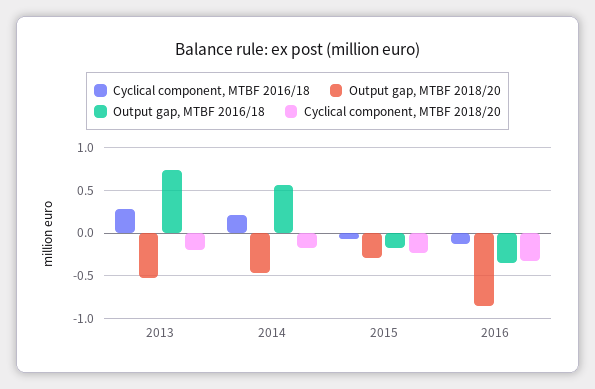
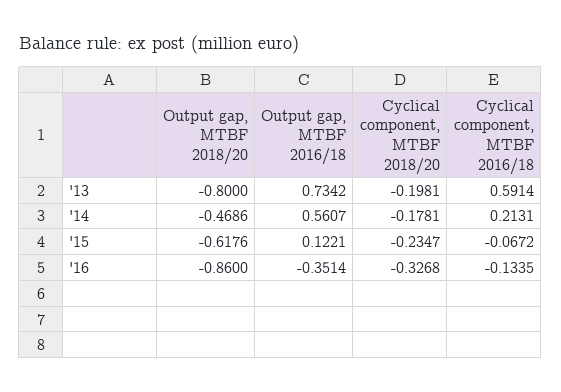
  {
    "Cyclical component, MTBF 2016/18": {
-     "2013": 0.3,
+     "2013": 0.5914,
      "2014": 0.2131,
      "2015": -0.0672,
      "2016": -0.1335
    },
    "Output gap, MTBF 2018/20": {
-     "2013": -0.5,
+     "2013": -0.8,
      "2014": -0.4686,
-     "2015": -0.3,
+     "2015": -0.6176,
      "2016": -0.86
    },
    "Output gap, MTBF 2016/18": {
      "2013": 0.7342,
      "2014": 0.5607,
-     "2015": -0.2,
+     "2015": 0.1221,
      "2016": -0.3514
    },
    "Cyclical component, MTBF 2018/20": {
      "2013": -0.1981,
      "2014": -0.1781,
      "2015": -0.2347,
      "2016": -0.3268
    }
  }

